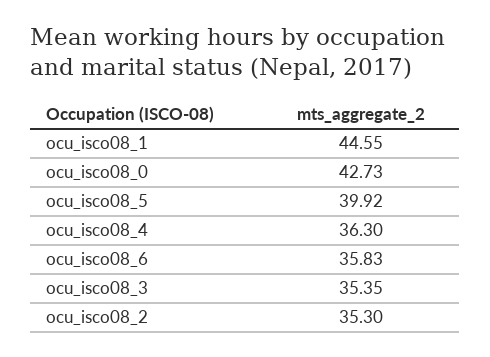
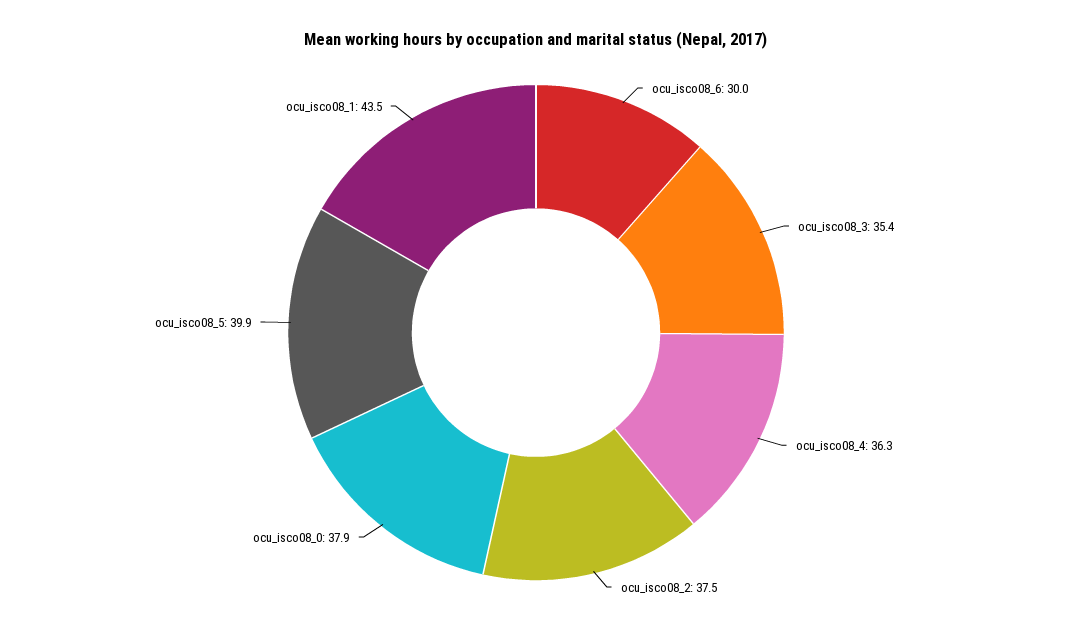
  {
-   "ocu_isco08_1": 44.55,
+   "ocu_isco08_1": 43.5,
-   "ocu_isco08_0": 42.73,
+   "ocu_isco08_0": 37.9,
    "ocu_isco08_5": 39.92,
    "ocu_isco08_4": 36.3,
-   "ocu_isco08_6": 35.83,
+   "ocu_isco08_6": 30,
    "ocu_isco08_3": 35.35,
-   "ocu_isco08_2": 35.3
+   "ocu_isco08_2": 37.5
  }

